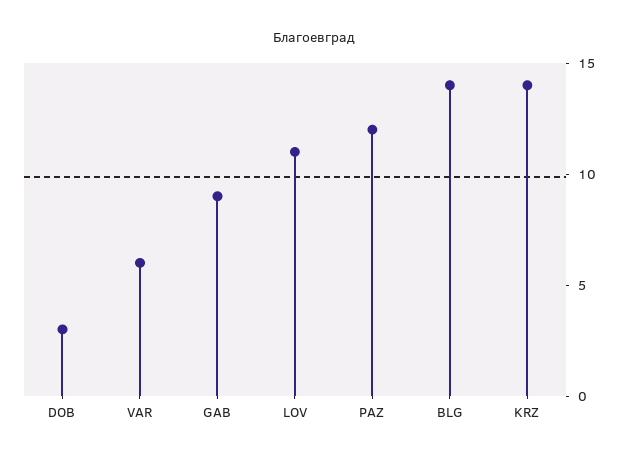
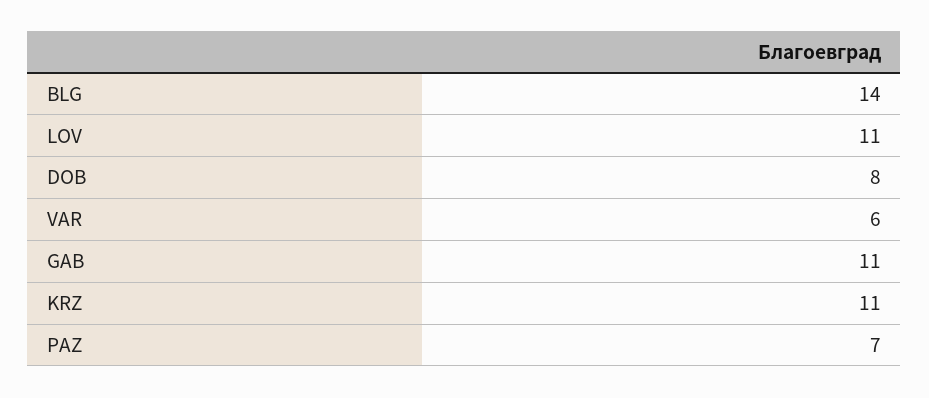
  {
-   "DOB": 3,
+   "DOB": 8,
    "VAR": 6,
-   "GAB": 9,
+   "GAB": 11,
    "LOV": 11,
-   "PAZ": 12,
+   "PAZ": 7,
    "BLG": 14,
-   "KRZ": 14
+   "KRZ": 11
  }

